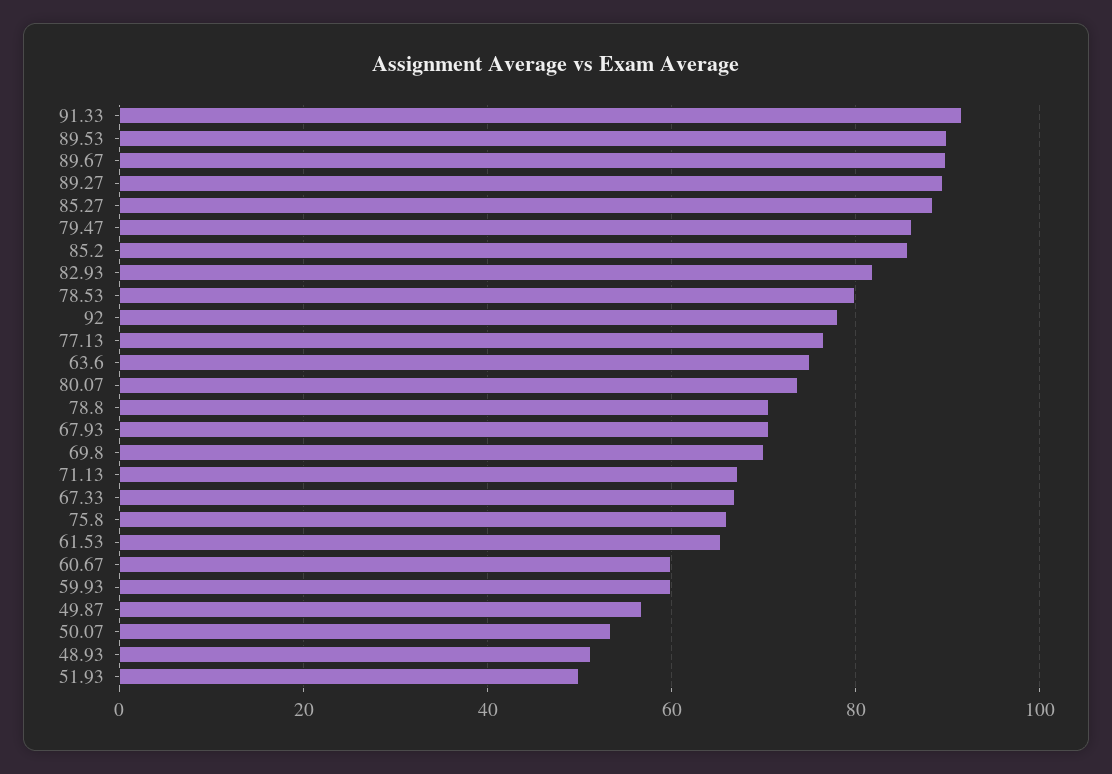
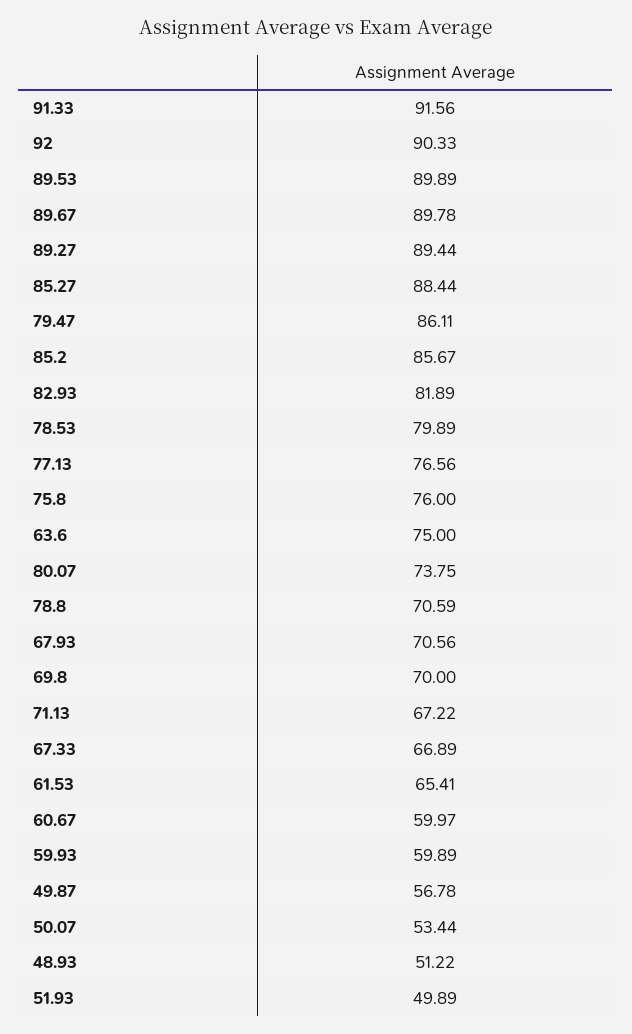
  {
    "91.33": 91.56,
    "89.53": 89.89,
    "89.67": 89.78,
    "89.27": 89.44,
    "85.27": 88.44,
    "79.47": 86.11,
    "85.2": 85.67,
    "82.93": 81.89,
    "78.53": 79.89,
-   "92": 78,
+   "92": 90.33,
    "77.13": 76.56,
    "63.6": 75,
    "80.07": 73.75,
    "78.8": 70.59,
    "67.93": 70.56,
    "69.8": 70,
    "71.13": 67.22,
    "67.33": 66.89,
-   "75.8": 66,
+   "75.8": 76,
    "61.53": 65.41,
    "60.67": 59.97,
    "59.93": 59.89,
    "49.87": 56.78,
    "50.07": 53.44,
    "48.93": 51.22,
    "51.93": 49.89
  }

